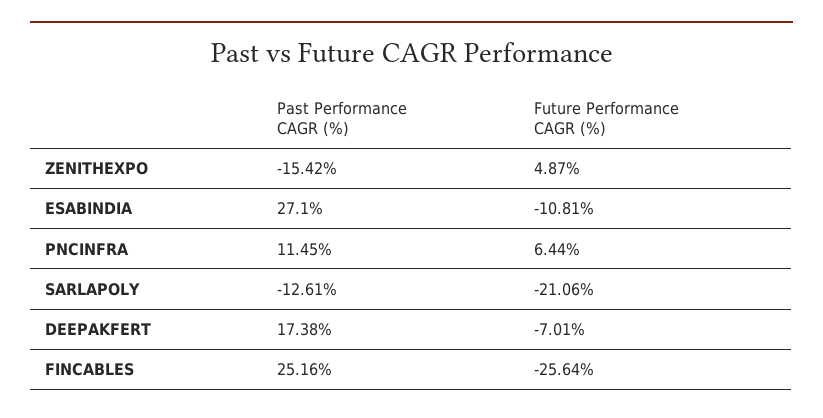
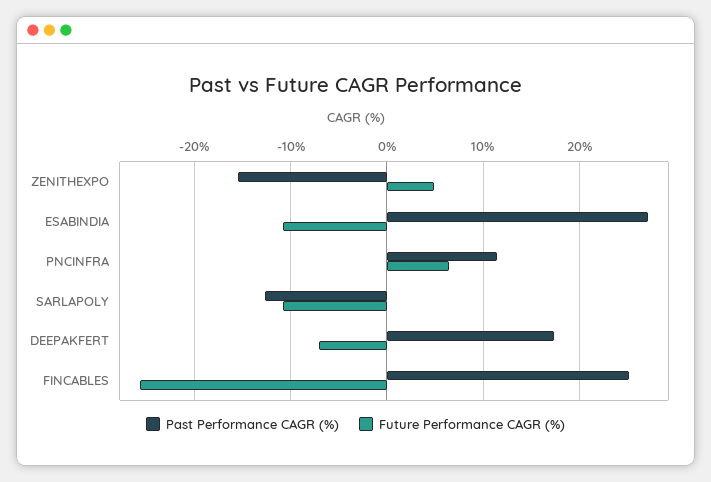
  {
    "Past Performance CAGR (%)": {
      "ZENITHEXPO": -15.42,
      "ESABINDIA": 27.1,
      "PNCINFRA": 11.45,
      "SARLAPOLY": -12.61,
      "DEEPAKFERT": 17.38,
      "FINCABLES": 25.16
    },
    "Future Performance CAGR (%)": {
      "ZENITHEXPO": 4.87,
      "ESABINDIA": -10.81,
      "PNCINFRA": 6.44,
-     "SARLAPOLY": -21.06,
+     "SARLAPOLY": -11,
      "DEEPAKFERT": -7.01,
      "FINCABLES": -25.64
    }
  }

